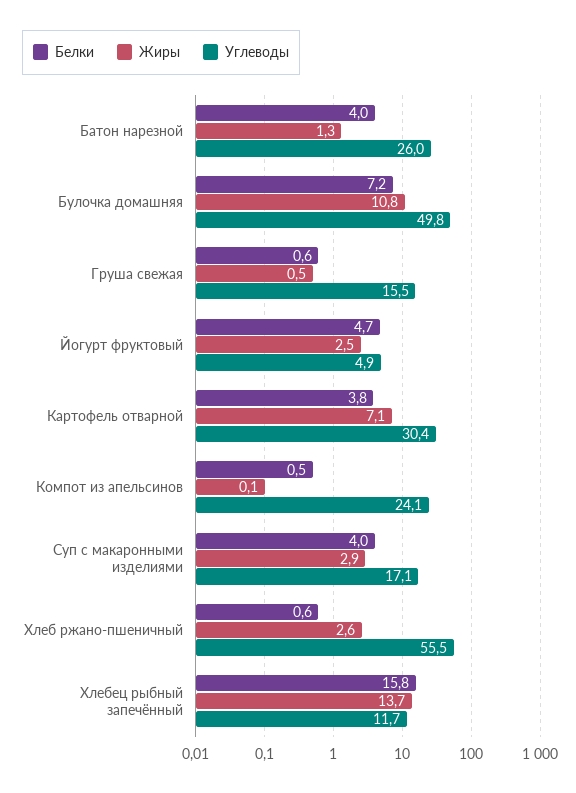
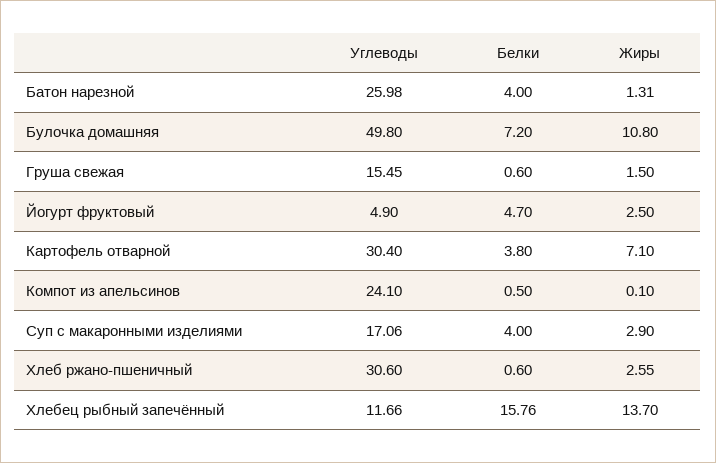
  {
    "Белки": {
      "Батон нарезной": 4,
      "Булочка домашняя": 7.2,
      "Груша свежая": 0.6,
      "Йогурт фруктовый": 4.7,
      "Картофель отварной": 3.8,
      "Компот из апельсинов": 0.5,
      "Суп с макаронными изделиями": 4,
      "Хлеб ржано-пшеничный": 0.6,
      "Хлебец рыбный запечённый": 15.76
    },
    "Жиры": {
      "Батон нарезной": 1.31,
      "Булочка домашняя": 10.8,
-     "Груша свежая": 0.5,
+     "Груша свежая": 1.5,
      "Йогурт фруктовый": 2.5,
      "Картофель отварной": 7.1,
      "Компот из апельсинов": 0.1,
      "Суп с макаронными изделиями": 2.9,
      "Хлеб ржано-пшеничный": 2.55,
      "Хлебец рыбный запечённый": 13.7
    },
    "Углеводы": {
      "Батон нарезной": 25.98,
      "Булочка домашняя": 49.8,
      "Груша свежая": 15.45,
      "Йогурт фруктовый": 4.9,
      "Картофель отварной": 30.4,
      "Компот из апельсинов": 24.1,
      "Суп с макаронными изделиями": 17.06,
-     "Хлеб ржано-пшеничный": 55.5,
+     "Хлеб ржано-пшеничный": 30.6,
      "Хлебец рыбный запечённый": 11.66
    }
  }

